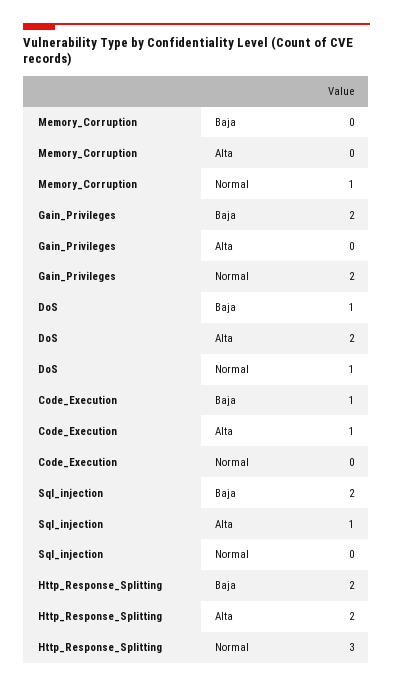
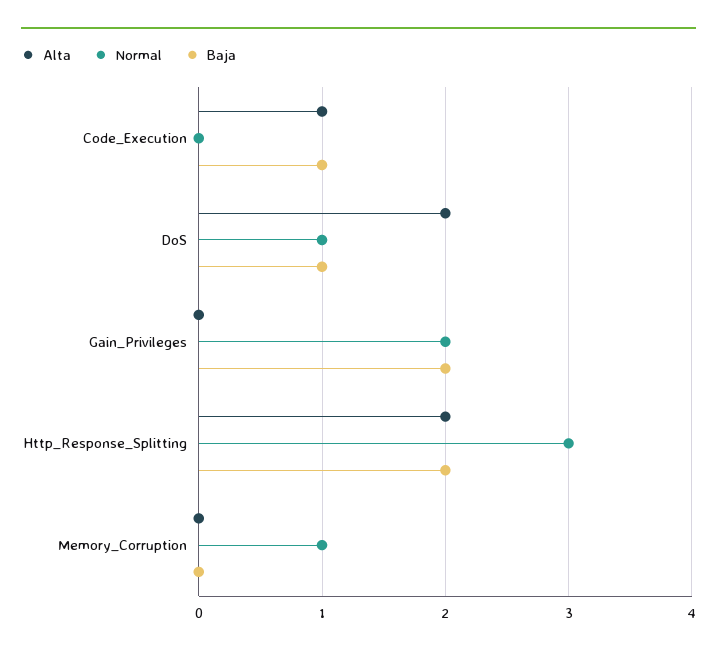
  {
    "Baja": {
      "Memory_Corruption": 0,
      "Gain_Privileges": 2,
      "DoS": 1,
      "Code_Execution": 1,
-     "Sql_injection": 2,
      "Http_Response_Splitting": 2
    },
    "Alta": {
      "Memory_Corruption": 0,
      "Gain_Privileges": 0,
      "DoS": 2,
      "Code_Execution": 1,
-     "Sql_injection": 1,
      "Http_Response_Splitting": 2
    },
    "Normal": {
      "Memory_Corruption": 1,
      "Gain_Privileges": 2,
      "DoS": 1,
      "Code_Execution": 0,
-     "Sql_injection": 0,
      "Http_Response_Splitting": 3
    }
  }

